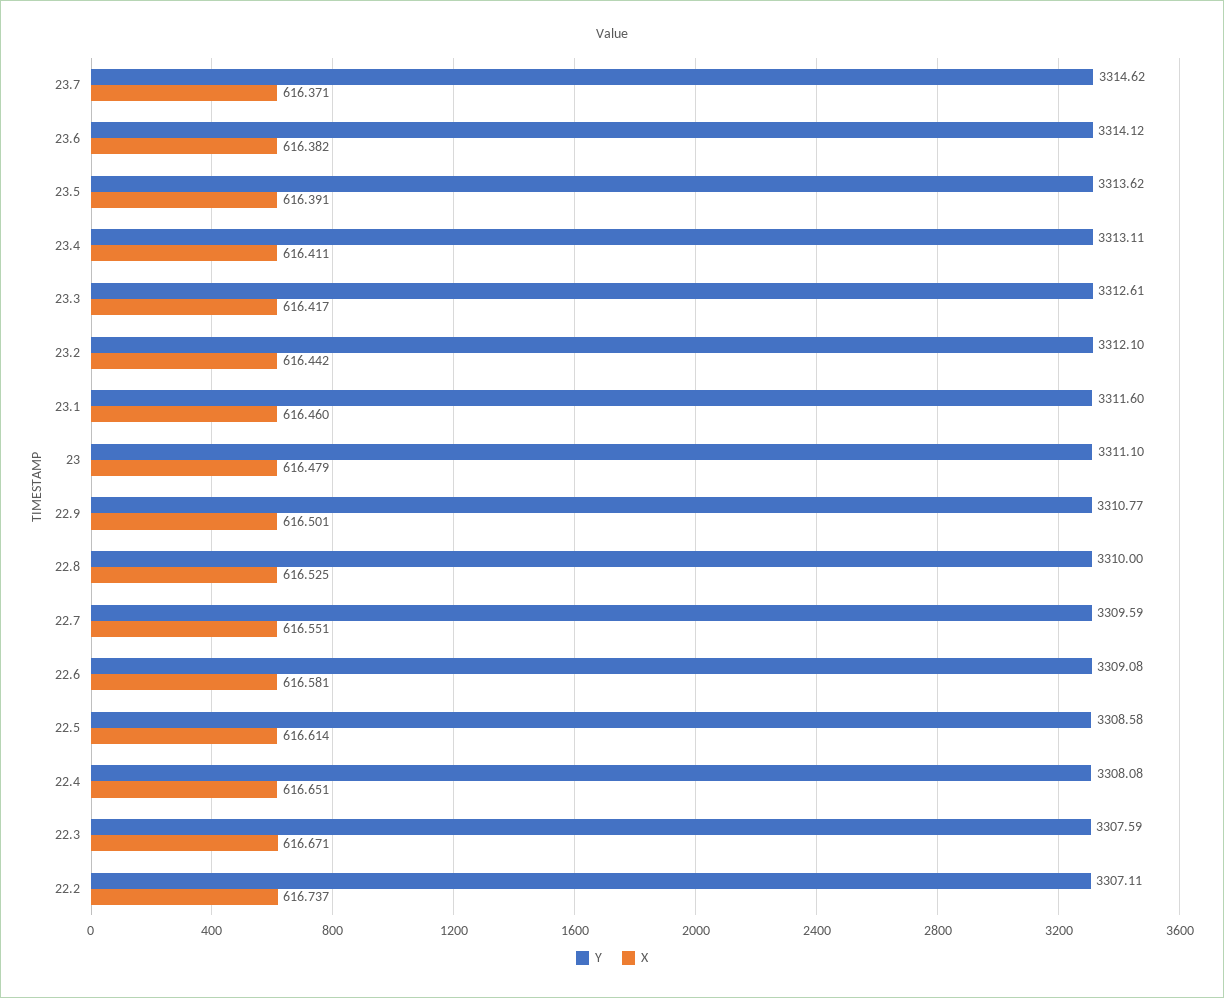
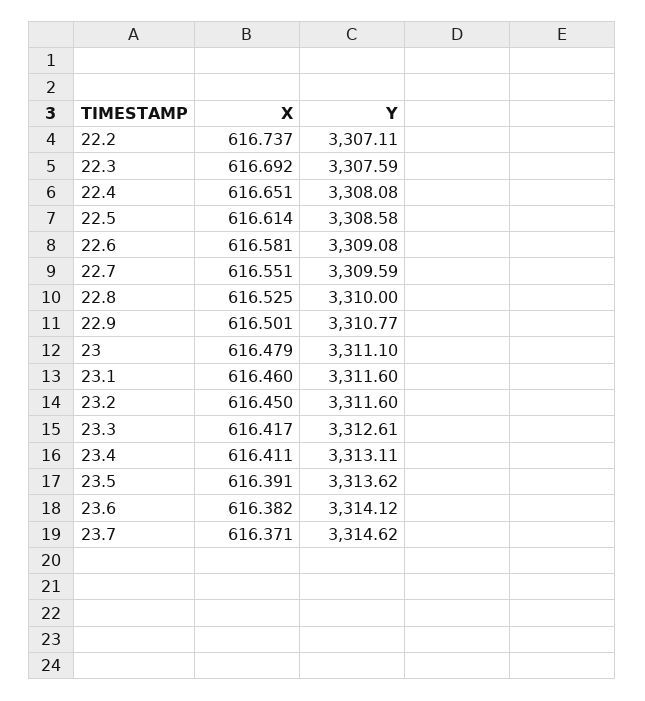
  {
    "Y": {
      "23.7": 3314.62,
      "23.6": 3314.12,
      "23.5": 3313.62,
      "23.4": 3313.11,
      "23.3": 3312.61,
-     "23.2": 3312.1,
+     "23.2": 3311.6,
      "23.1": 3311.6,
      "23": 3311.1,
      "22.9": 3310.77,
      "22.8": 3310,
      "22.7": 3309.59,
      "22.6": 3309.08,
      "22.5": 3308.58,
      "22.4": 3308.08,
      "22.3": 3307.59,
      "22.2": 3307.11
    },
    "X": {
      "23.7": 616.371,
      "23.6": 616.382,
      "23.5": 616.391,
      "23.4": 616.411,
      "23.3": 616.417,
-     "23.2": 616.442,
+     "23.2": 616.45,
      "23.1": 616.46,
      "23": 616.479,
      "22.9": 616.501,
      "22.8": 616.525,
      "22.7": 616.551,
      "22.6": 616.581,
      "22.5": 616.614,
      "22.4": 616.651,
-     "22.3": 616.671,
+     "22.3": 616.692,
      "22.2": 616.737
    }
  }

